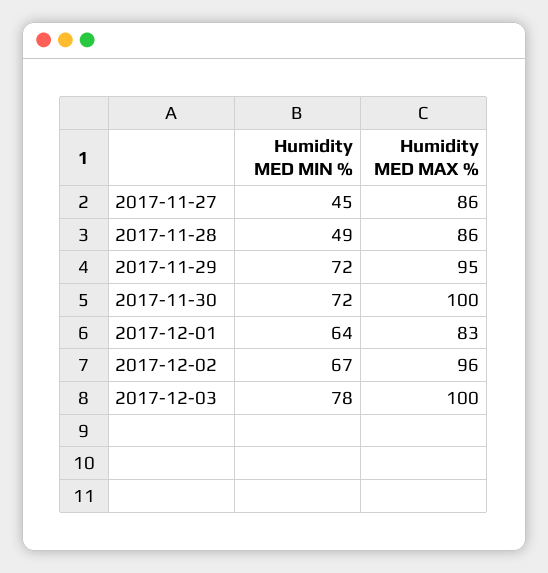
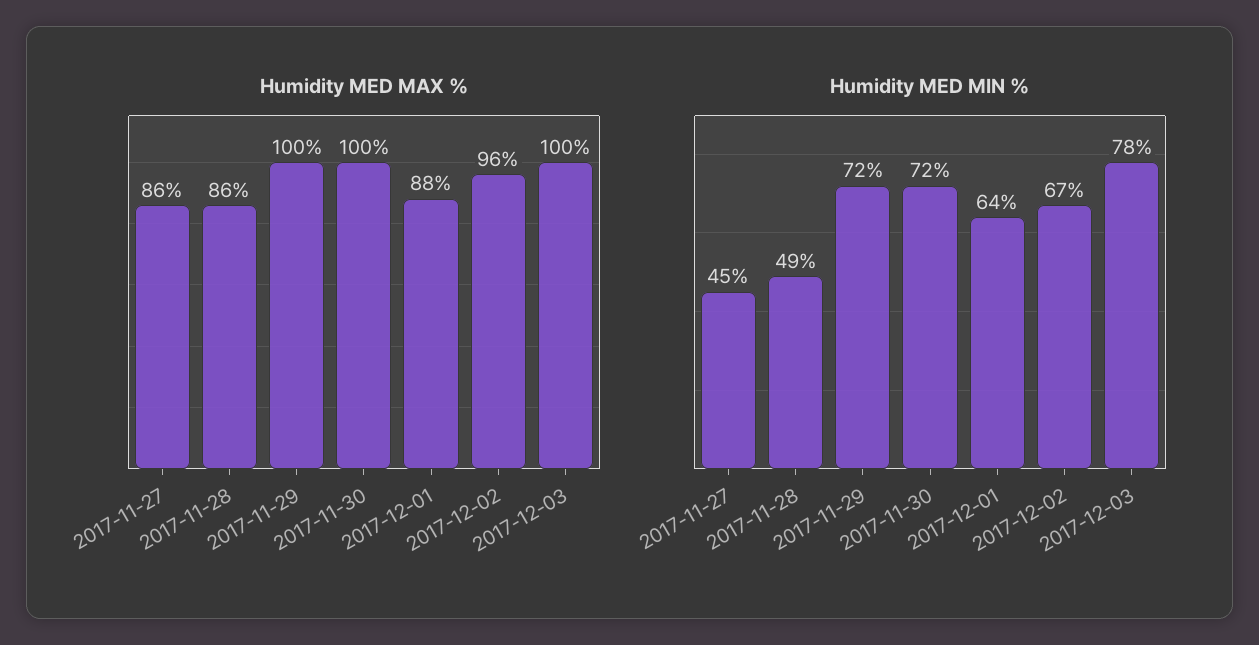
  {
    "Humidity MED MIN %": {
      "2017-11-27": 45,
      "2017-11-28": 49,
      "2017-11-29": 72,
      "2017-11-30": 72,
      "2017-12-01": 64,
      "2017-12-02": 67,
      "2017-12-03": 78
    },
    "Humidity MED MAX %": {
      "2017-11-27": 86,
      "2017-11-28": 86,
-     "2017-11-29": 95,
+     "2017-11-29": 100,
      "2017-11-30": 100,
-     "2017-12-01": 83,
+     "2017-12-01": 88,
      "2017-12-02": 96,
      "2017-12-03": 100
    }
  }

